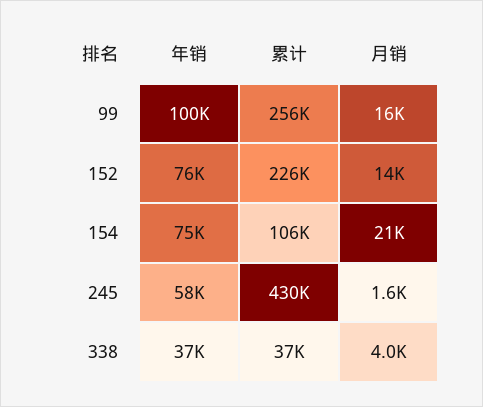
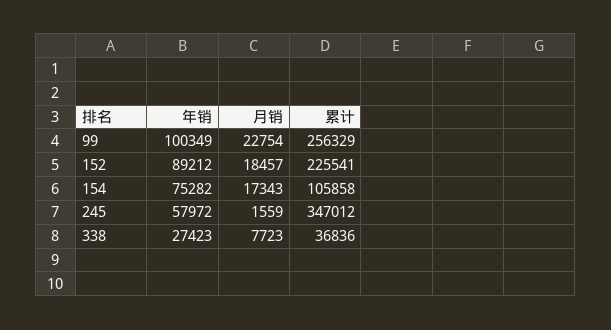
  {
    "年销": {
      "99": 100349,
-     "152": 76000,
+     "152": 89212,
      "154": 75282,
      "245": 57972,
-     "338": 37000
+     "338": 27423
    },
    "累计": {
      "99": 256329,
      "152": 225541,
      "154": 105858,
-     "245": 430000,
+     "245": 347012,
      "338": 36836
    },
    "月销": {
-     "99": 16000,
+     "99": 22754,
-     "152": 14000,
+     "152": 18457,
-     "154": 21000,
+     "154": 17343,
      "245": 1559,
-     "338": 4000
+     "338": 7723
    }
  }

